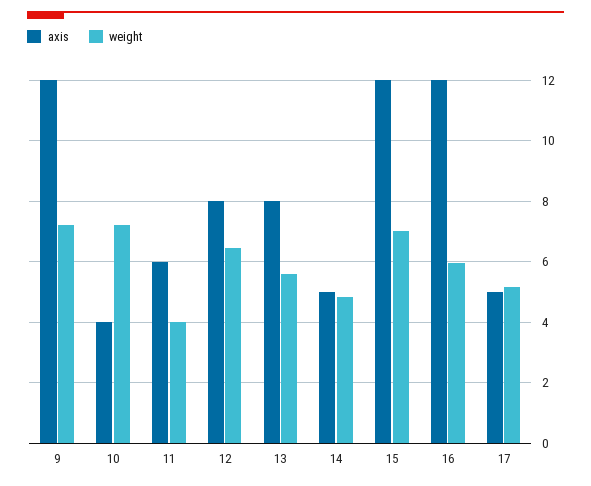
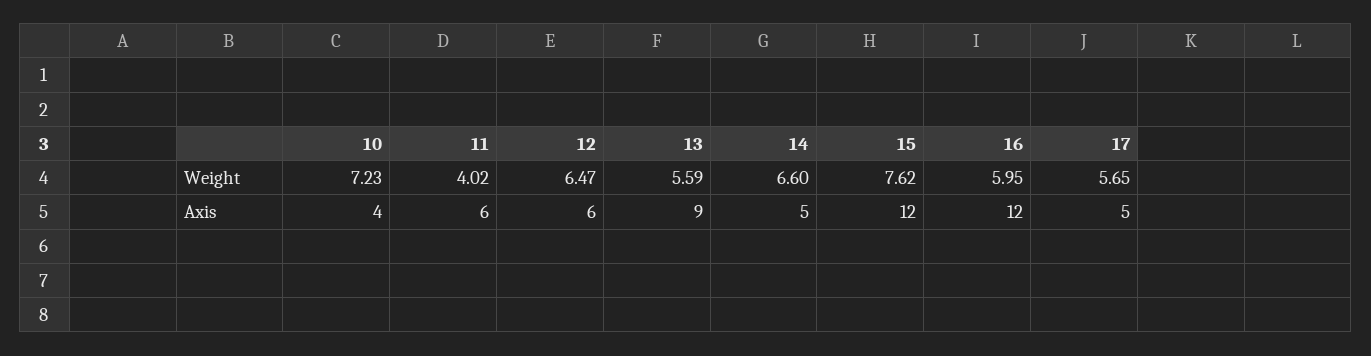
  {
    "axis": {
-     "9": 12,
      "10": 4,
      "11": 6,
-     "12": 8,
+     "12": 6,
-     "13": 8,
+     "13": 9,
      "14": 5,
      "15": 12,
      "16": 12,
      "17": 5
    },
    "weight": {
-     "9": 7.2,
      "10": 7.23,
      "11": 4.02,
      "12": 6.47,
      "13": 5.59,
-     "14": 4.8,
+     "14": 6.6,
-     "15": 7,
+     "15": 7.62,
      "16": 5.95,
-     "17": 5.2
+     "17": 5.65
    }
  }

